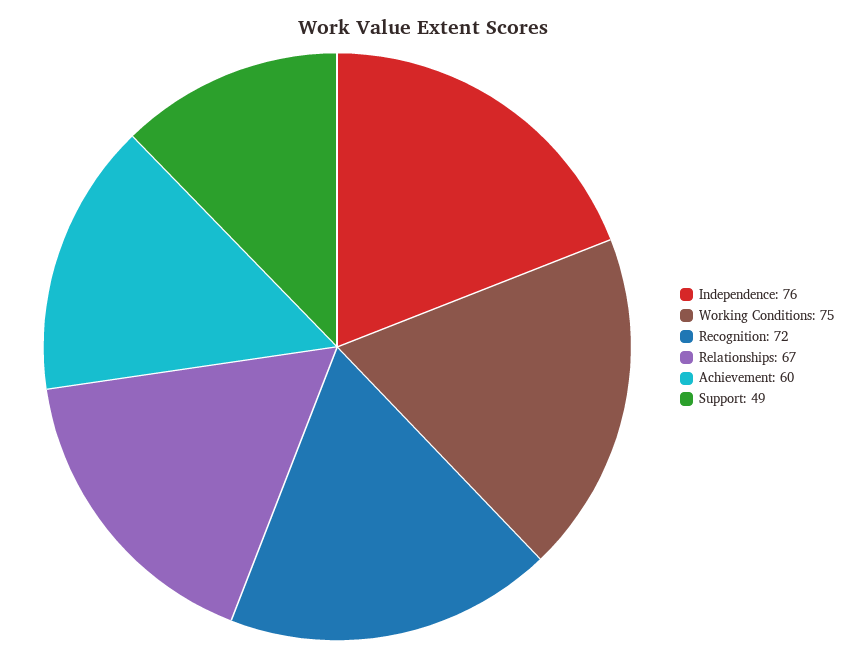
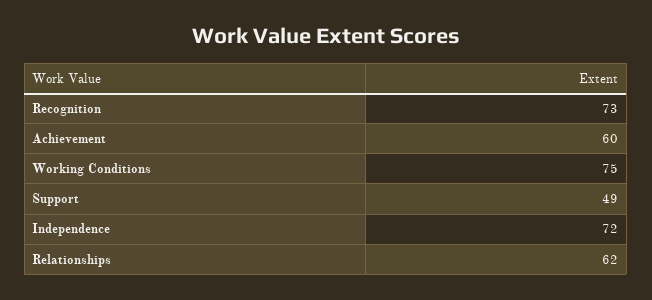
  {
-   "Independence": 76,
+   "Independence": 72,
    "Working Conditions": 75,
-   "Recognition": 72,
+   "Recognition": 73,
-   "Relationships": 67,
+   "Relationships": 62,
    "Achievement": 60,
    "Support": 49
  }

